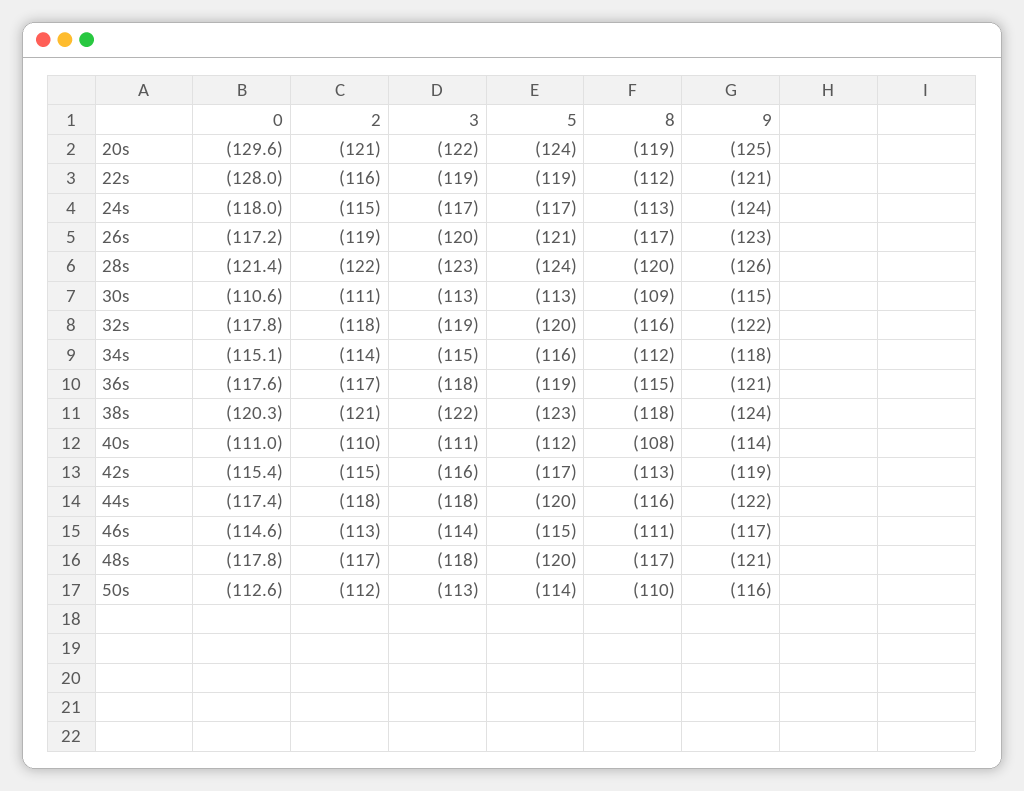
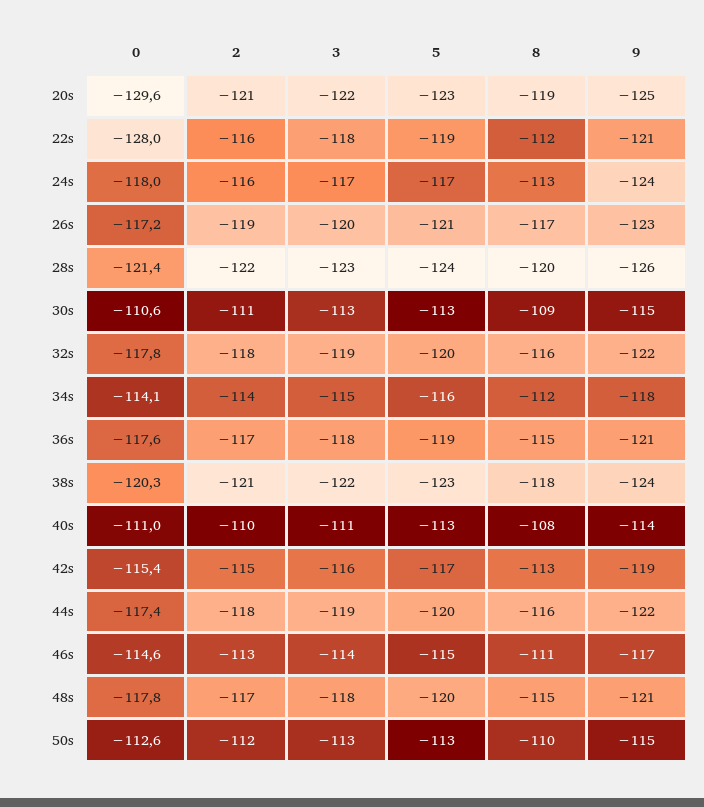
  {
    "0": {
      "20s": -129.6,
      "22s": -128,
      "24s": -118,
      "26s": -117.2,
      "28s": -121.4,
      "30s": -110.6,
      "32s": -117.8,
-     "34s": -115.1,
+     "34s": -114.1,
      "36s": -117.6,
      "38s": -120.3,
      "40s": -111,
      "42s": -115.4,
      "44s": -117.4,
      "46s": -114.6,
      "48s": -117.8,
      "50s": -112.6
    },
    "2": {
      "20s": -121,
      "22s": -116,
-     "24s": -115,
+     "24s": -116,
      "26s": -119,
      "28s": -122,
      "30s": -111,
      "32s": -118,
      "34s": -114,
      "36s": -117,
      "38s": -121,
      "40s": -110,
      "42s": -115,
      "44s": -118,
      "46s": -113,
      "48s": -117,
      "50s": -112
    },
    "3": {
      "20s": -122,
-     "22s": -119,
+     "22s": -118,
      "24s": -117,
      "26s": -120,
      "28s": -123,
      "30s": -113,
      "32s": -119,
      "34s": -115,
      "36s": -118,
      "38s": -122,
      "40s": -111,
      "42s": -116,
-     "44s": -118,
+     "44s": -119,
      "46s": -114,
      "48s": -118,
      "50s": -113
    },
    "5": {
-     "20s": -124,
+     "20s": -123,
      "22s": -119,
      "24s": -117,
      "26s": -121,
      "28s": -124,
      "30s": -113,
      "32s": -120,
      "34s": -116,
      "36s": -119,
      "38s": -123,
-     "40s": -112,
+     "40s": -113,
      "42s": -117,
      "44s": -120,
      "46s": -115,
      "48s": -120,
-     "50s": -114
+     "50s": -113
    },
    "8": {
      "20s": -119,
      "22s": -112,
      "24s": -113,
      "26s": -117,
      "28s": -120,
      "30s": -109,
      "32s": -116,
      "34s": -112,
      "36s": -115,
      "38s": -118,
      "40s": -108,
      "42s": -113,
      "44s": -116,
      "46s": -111,
-     "48s": -117,
+     "48s": -115,
      "50s": -110
    },
    "9": {
      "20s": -125,
      "22s": -121,
      "24s": -124,
      "26s": -123,
      "28s": -126,
      "30s": -115,
      "32s": -122,
      "34s": -118,
      "36s": -121,
      "38s": -124,
      "40s": -114,
      "42s": -119,
      "44s": -122,
      "46s": -117,
      "48s": -121,
-     "50s": -116
+     "50s": -115
    }
  }

